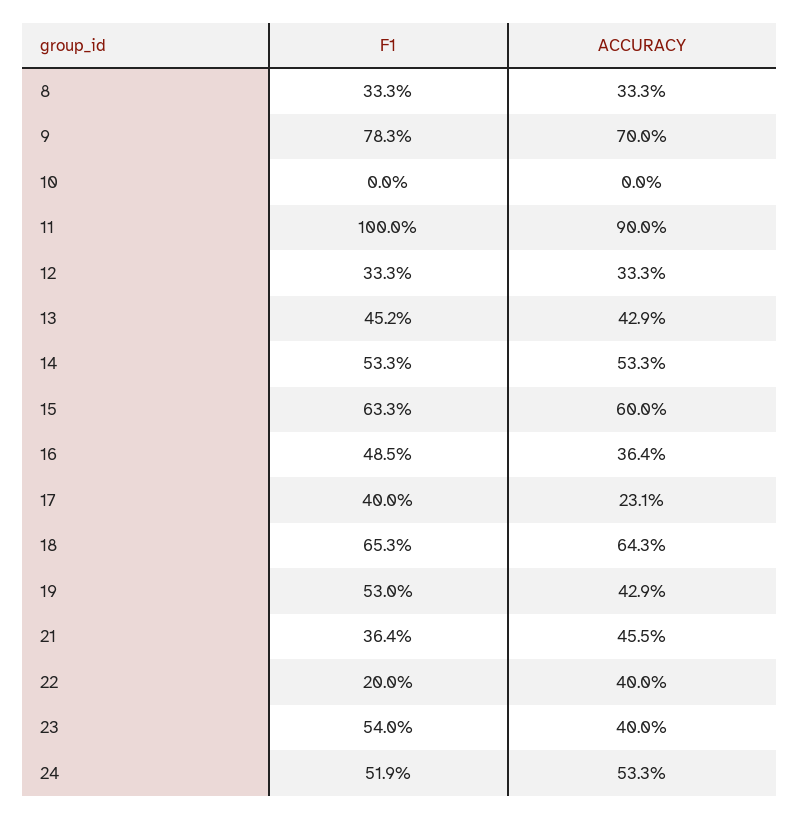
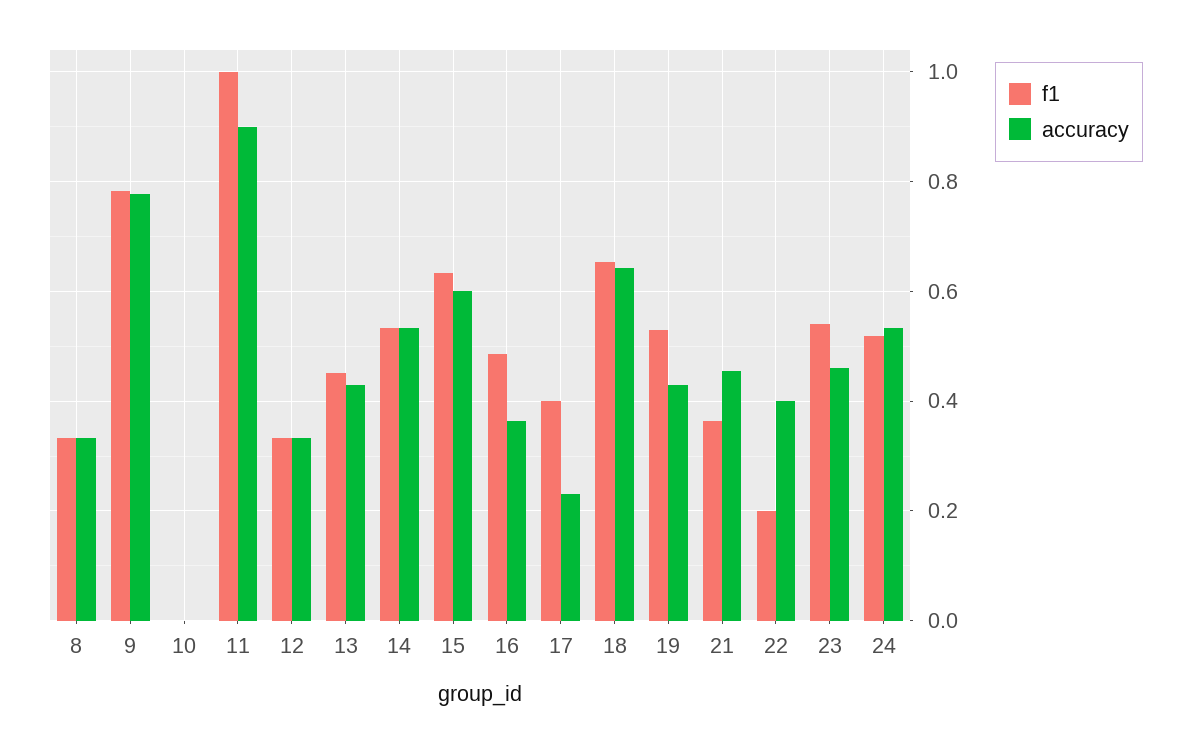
  {
    "F1": {
      "8": 0.333,
      "9": 0.783,
      "10": 0,
      "11": 1,
      "12": 0.333,
      "13": 0.452,
      "14": 0.533,
      "15": 0.633,
      "16": 0.485,
      "17": 0.4,
      "18": 0.653,
      "19": 0.53,
      "21": 0.364,
      "22": 0.2,
      "23": 0.54,
      "24": 0.519
    },
    "ACCURACY": {
      "8": 0.333,
-     "9": 0.7,
+     "9": 0.78,
      "10": 0,
      "11": 0.9,
      "12": 0.333,
      "13": 0.429,
      "14": 0.533,
      "15": 0.6,
      "16": 0.364,
      "17": 0.231,
      "18": 0.643,
      "19": 0.429,
      "21": 0.455,
      "22": 0.4,
-     "23": 0.4,
+     "23": 0.46,
      "24": 0.533
    }
  }

